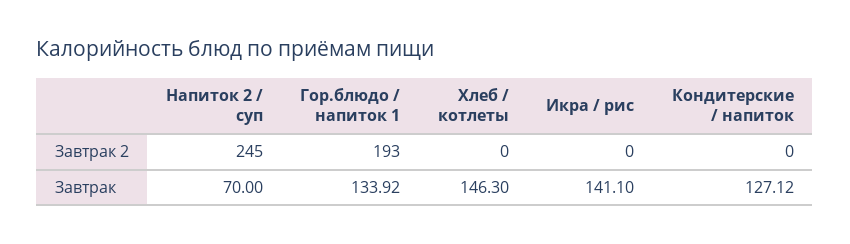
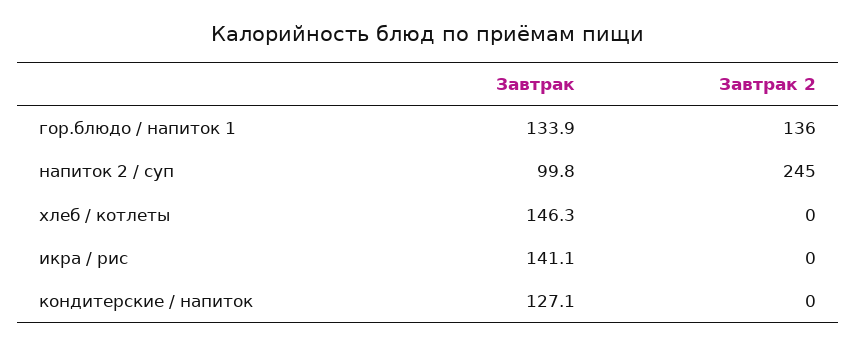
  {
    "Напиток 2 / суп": {
      "Завтрак 2": 245,
-     "Завтрак": 70
+     "Завтрак": 99.8
    },
    "Гор.блюдо / напиток 1": {
-     "Завтрак 2": 193,
+     "Завтрак 2": 136,
      "Завтрак": 133.92
    },
    "Хлеб / котлеты": {
      "Завтрак 2": 0,
      "Завтрак": 146.3
    },
    "Икра / рис": {
      "Завтрак 2": 0,
      "Завтрак": 141.1
    },
    "Кондитерские / напиток": {
      "Завтрак 2": 0,
      "Завтрак": 127.12
    }
  }

